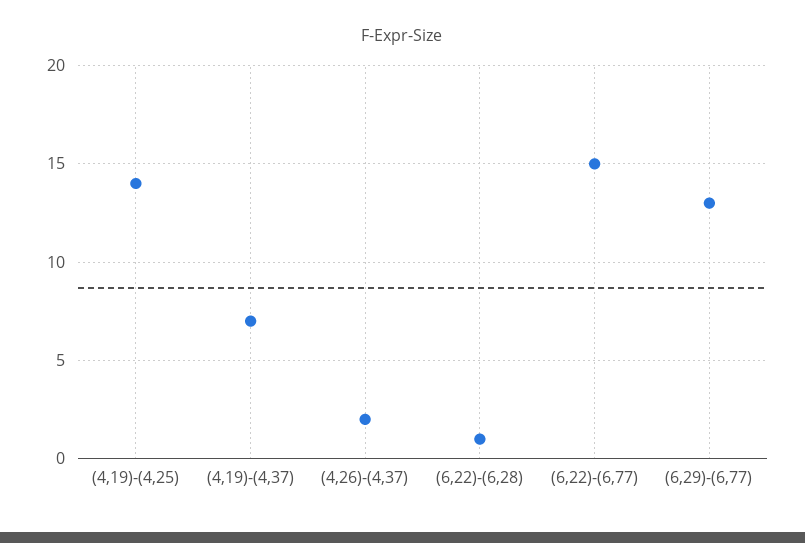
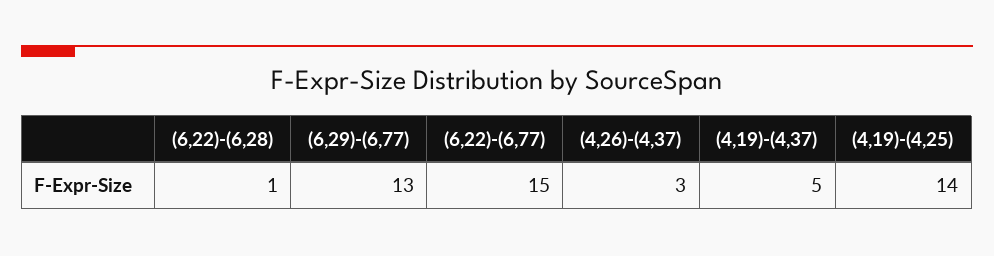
  {
    "(4,19)-(4,25)": 14,
-   "(4,19)-(4,37)": 7,
+   "(4,19)-(4,37)": 5,
-   "(4,26)-(4,37)": 2,
+   "(4,26)-(4,37)": 3,
    "(6,22)-(6,28)": 1,
    "(6,22)-(6,77)": 15,
    "(6,29)-(6,77)": 13
  }

